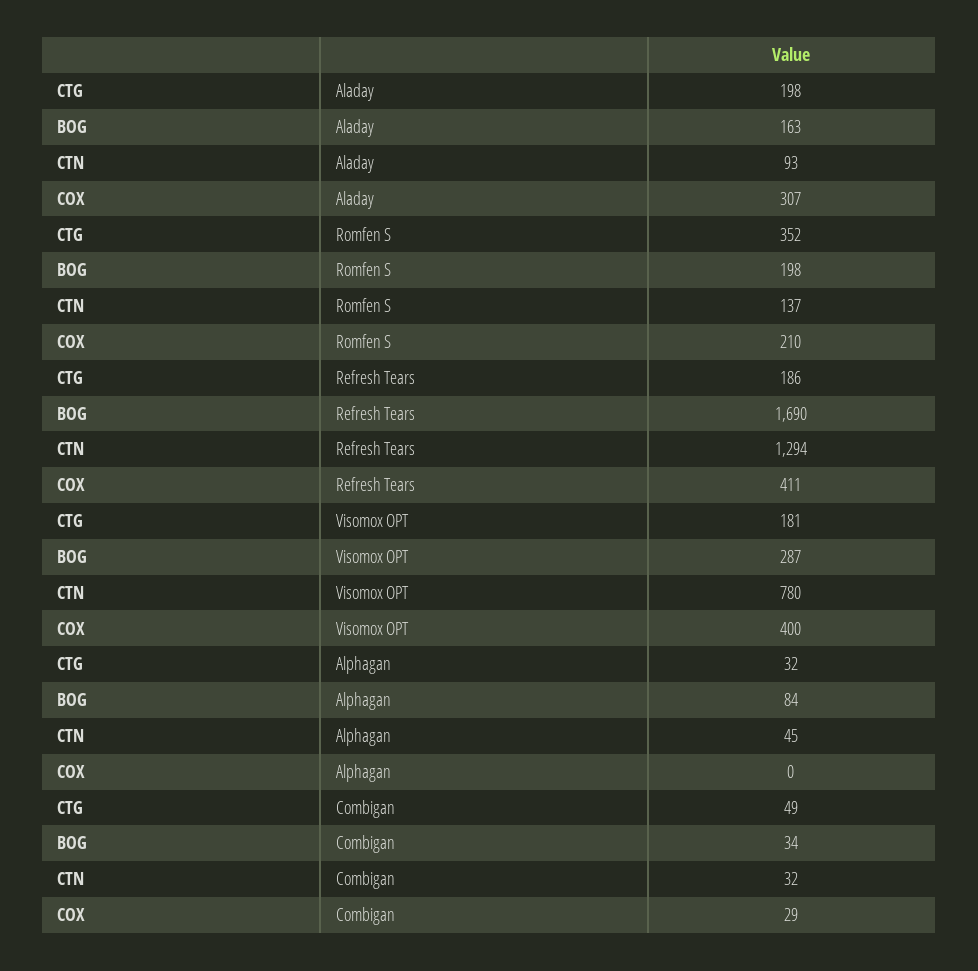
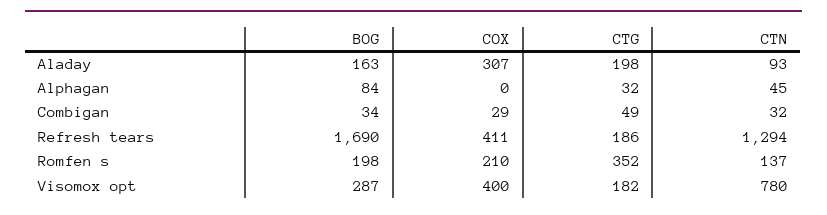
  {
    "CTG": {
      "Aladay": 198,
      "Romfen S": 352,
      "Refresh Tears": 186,
-     "Visomox OPT": 181,
+     "Visomox OPT": 182,
      "Alphagan": 32,
      "Combigan": 49
    },
    "BOG": {
      "Aladay": 163,
      "Romfen S": 198,
      "Refresh Tears": 1690,
      "Visomox OPT": 287,
      "Alphagan": 84,
      "Combigan": 34
    },
    "CTN": {
      "Aladay": 93,
      "Romfen S": 137,
      "Refresh Tears": 1294,
      "Visomox OPT": 780,
      "Alphagan": 45,
      "Combigan": 32
    },
    "COX": {
      "Aladay": 307,
      "Romfen S": 210,
      "Refresh Tears": 411,
      "Visomox OPT": 400,
      "Alphagan": 0,
      "Combigan": 29
    }
  }

